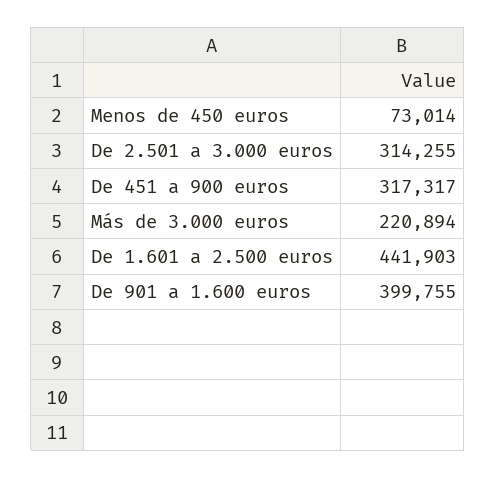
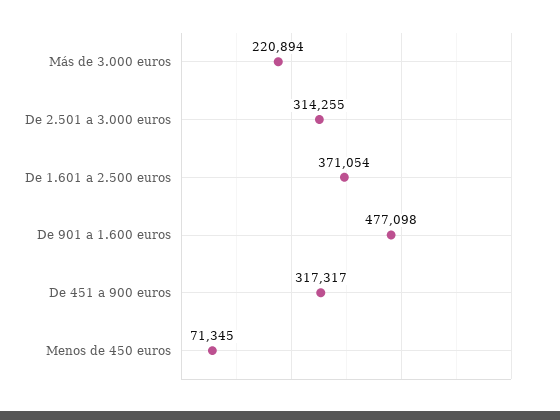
  {
-   "Menos de 450 euros": 73014,
+   "Menos de 450 euros": 71345,
    "De 2.501 a 3.000 euros": 314255,
    "De 451 a 900 euros": 317317,
    "Más de 3.000 euros": 220894,
-   "De 1.601 a 2.500 euros": 441903,
+   "De 1.601 a 2.500 euros": 371054,
-   "De 901 a 1.600 euros": 399755
+   "De 901 a 1.600 euros": 477098
  }

